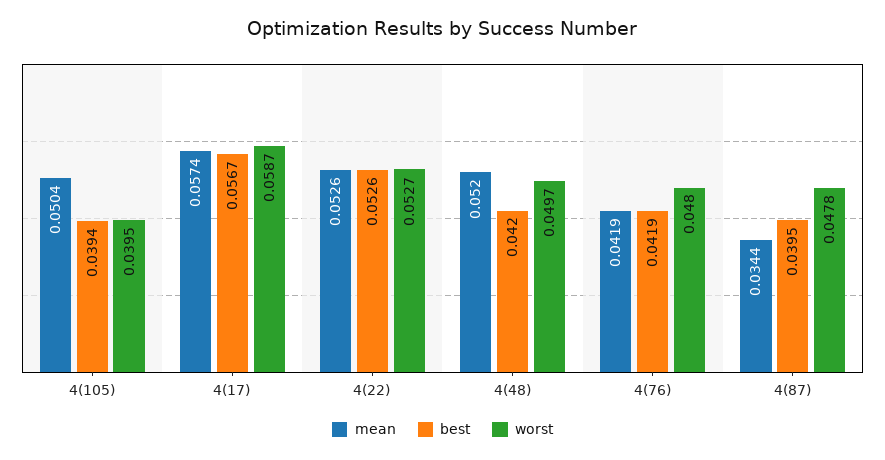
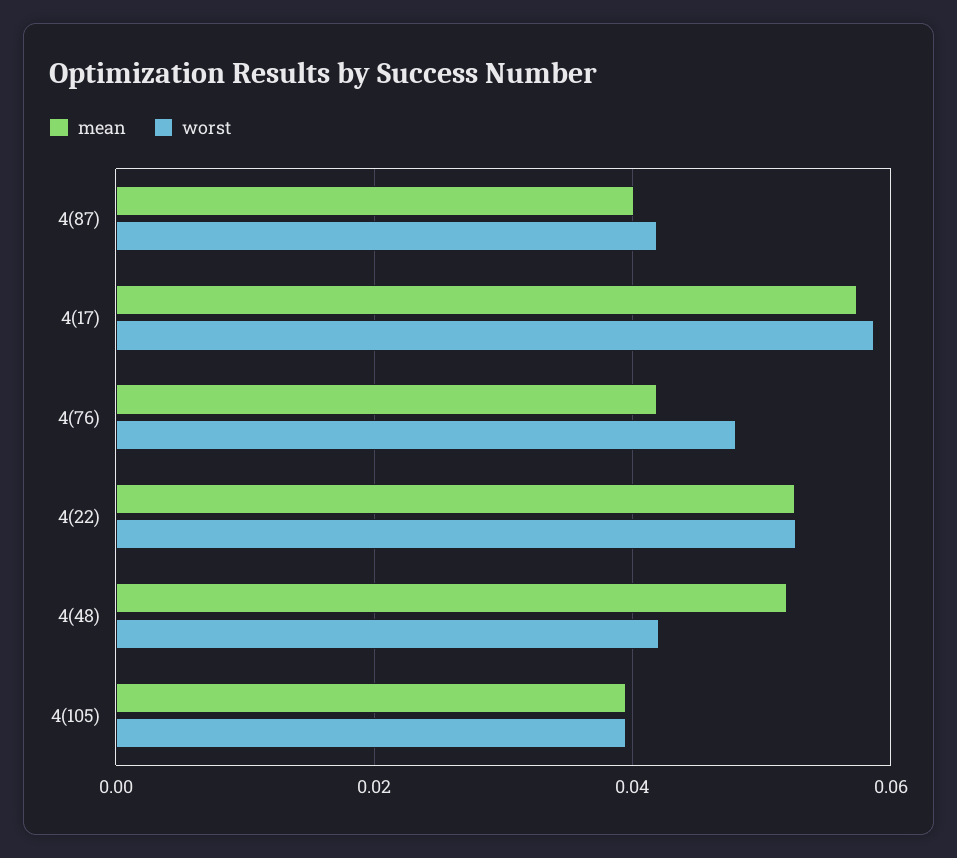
  {
    "mean": {
-     "4(105)": 0.0504,
+     "4(105)": 0.04,
      "4(17)": 0.0574,
      "4(22)": 0.0526,
      "4(48)": 0.052,
      "4(76)": 0.0419,
-     "4(87)": 0.0344
+     "4(87)": 0.04
    },
-   "best": {
-     "4(105)": 0.0394,
-     "4(17)": 0.0567,
-     "4(22)": 0.0526,
-     "4(48)": 0.042,
-     "4(76)": 0.0419,
-     "4(87)": 0.0395
-   },
    "worst": {
      "4(105)": 0.0395,
      "4(17)": 0.0587,
      "4(22)": 0.0527,
-     "4(48)": 0.0497,
+     "4(48)": 0.042,
      "4(76)": 0.048,
-     "4(87)": 0.0478
+     "4(87)": 0.042
    }
  }

